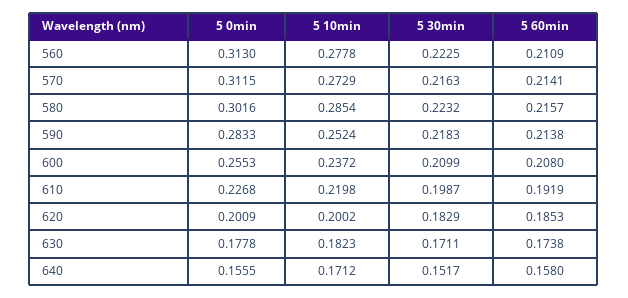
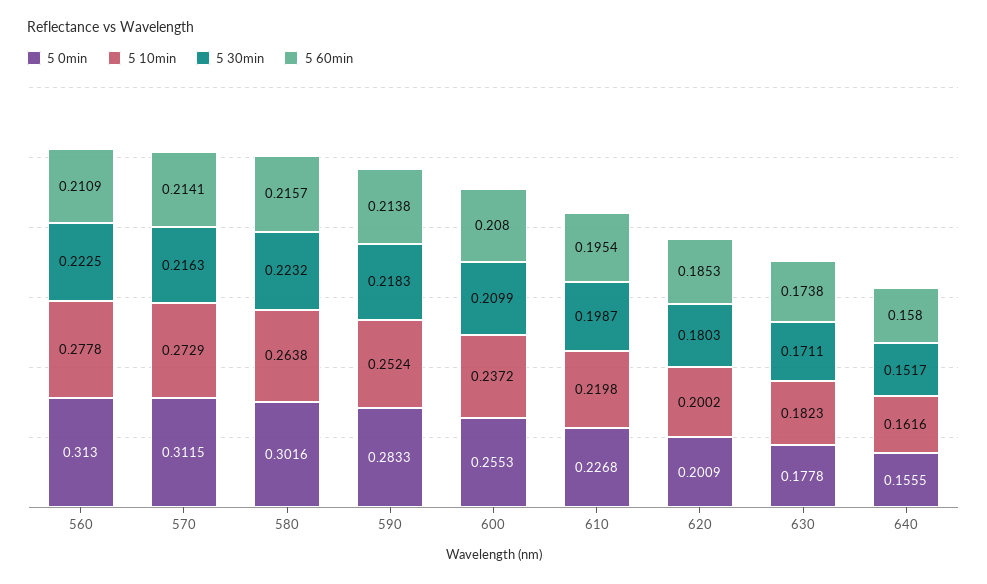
  {
    "5 0min": {
      "560": 0.313,
      "570": 0.3115,
      "580": 0.3016,
      "590": 0.2833,
      "600": 0.2553,
      "610": 0.2268,
      "620": 0.2009,
      "630": 0.1778,
      "640": 0.1555
    },
    "5 10min": {
      "560": 0.2778,
      "570": 0.2729,
-     "580": 0.2854,
+     "580": 0.2638,
      "590": 0.2524,
      "600": 0.2372,
      "610": 0.2198,
      "620": 0.2002,
      "630": 0.1823,
-     "640": 0.1712
+     "640": 0.1616
    },
    "5 30min": {
      "560": 0.2225,
      "570": 0.2163,
      "580": 0.2232,
      "590": 0.2183,
      "600": 0.2099,
      "610": 0.1987,
-     "620": 0.1829,
+     "620": 0.1803,
      "630": 0.1711,
      "640": 0.1517
    },
    "5 60min": {
      "560": 0.2109,
      "570": 0.2141,
      "580": 0.2157,
      "590": 0.2138,
      "600": 0.208,
-     "610": 0.1919,
+     "610": 0.1954,
      "620": 0.1853,
      "630": 0.1738,
      "640": 0.158
    }
  }

